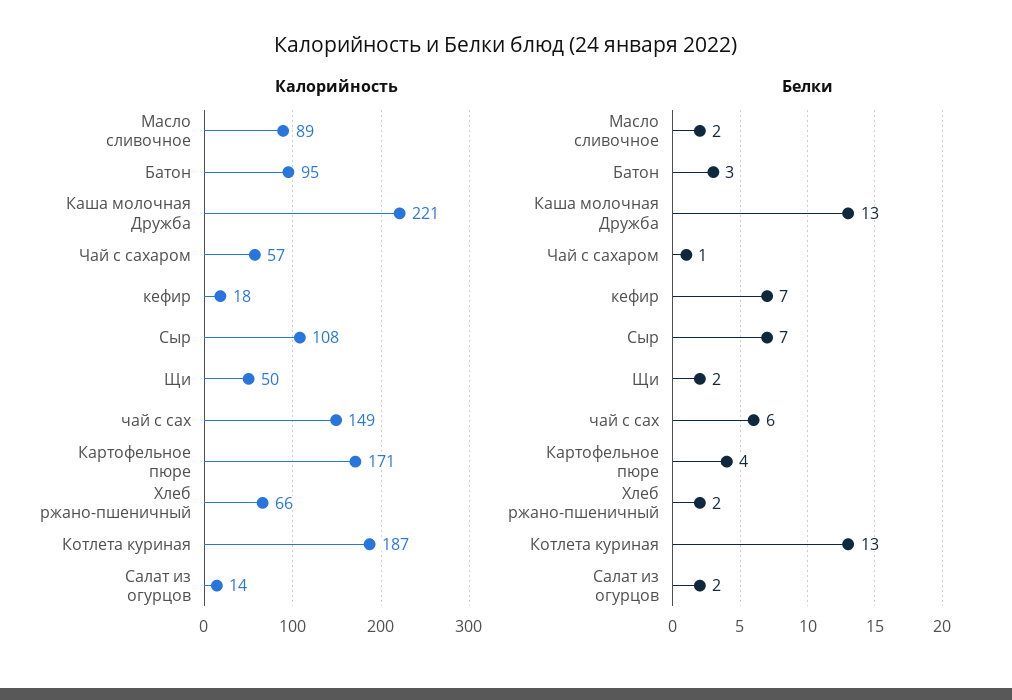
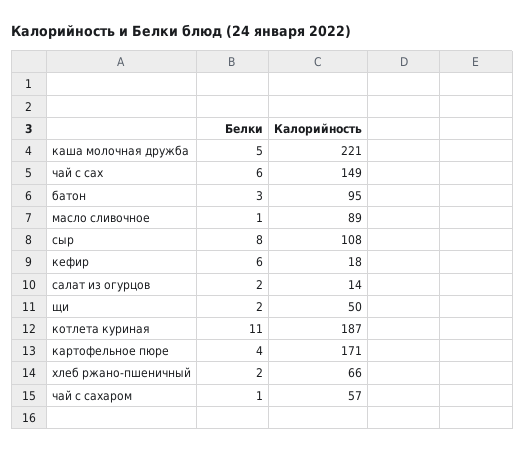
  {
    "Калорийность": {
      "Масло сливочное": 89,
      "Батон": 95,
      "Каша молочная Дружба": 221,
      "Чай с сахаром": 57,
      "кефир": 18,
      "Сыр": 108,
      "Щи": 50,
      "чай с сах": 149,
      "Картофельное пюре": 171,
      "Хлеб ржано-пшеничный": 66,
      "Котлета куриная": 187,
      "Салат из огурцов": 14
    },
    "Белки": {
-     "Масло сливочное": 2,
+     "Масло сливочное": 1,
      "Батон": 3,
-     "Каша молочная Дружба": 13,
+     "Каша молочная Дружба": 5,
      "Чай с сахаром": 1,
-     "кефир": 7,
+     "кефир": 6,
-     "Сыр": 7,
+     "Сыр": 8,
      "Щи": 2,
      "чай с сах": 6,
      "Картофельное пюре": 4,
      "Хлеб ржано-пшеничный": 2,
-     "Котлета куриная": 13,
+     "Котлета куриная": 11,
      "Салат из огурцов": 2
    }
  }

